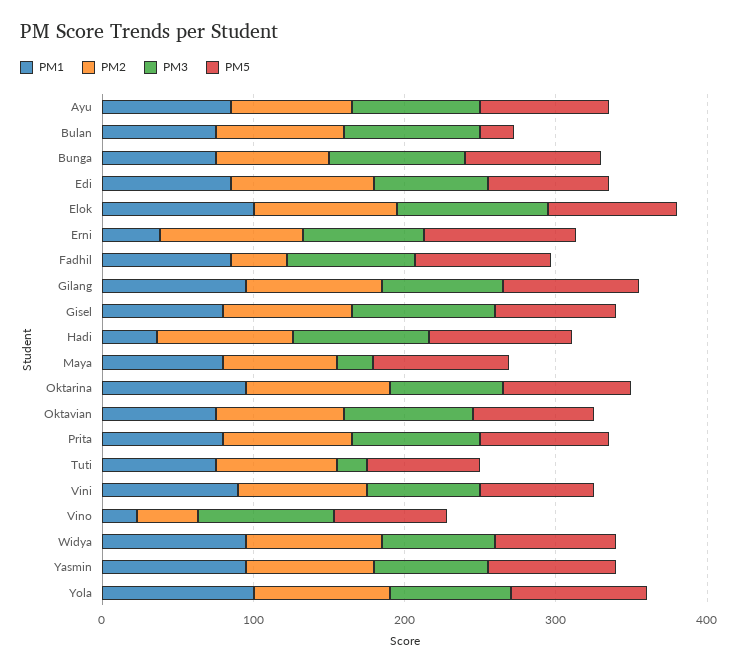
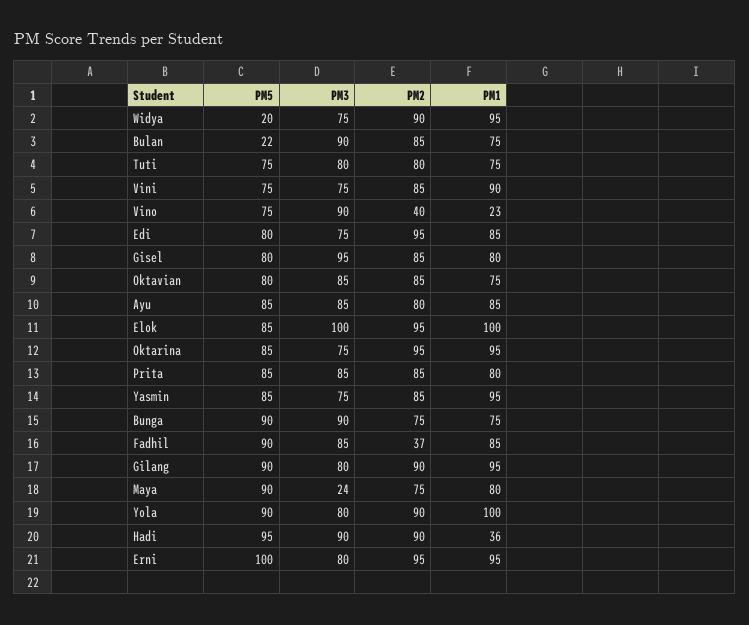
  {
    "PM1": {
      "Ayu": 85,
      "Bulan": 75,
      "Bunga": 75,
      "Edi": 85,
      "Elok": 100,
-     "Erni": 40,
+     "Erni": 95,
      "Fadhil": 85,
      "Gilang": 95,
      "Gisel": 80,
      "Hadi": 36,
      "Maya": 80,
      "Oktarina": 95,
      "Oktavian": 75,
      "Prita": 80,
      "Tuti": 75,
      "Vini": 90,
      "Vino": 23,
      "Widya": 95,
      "Yasmin": 95,
      "Yola": 100
    },
    "PM2": {
      "Ayu": 80,
      "Bulan": 85,
      "Bunga": 75,
      "Edi": 95,
      "Elok": 95,
      "Erni": 95,
      "Fadhil": 37,
      "Gilang": 90,
      "Gisel": 85,
      "Hadi": 90,
      "Maya": 75,
      "Oktarina": 95,
      "Oktavian": 85,
      "Prita": 85,
      "Tuti": 80,
      "Vini": 85,
      "Vino": 40,
      "Widya": 90,
      "Yasmin": 85,
      "Yola": 90
    },
    "PM3": {
      "Ayu": 85,
      "Bulan": 90,
      "Bunga": 90,
      "Edi": 75,
      "Elok": 100,
      "Erni": 80,
      "Fadhil": 85,
      "Gilang": 80,
      "Gisel": 95,
      "Hadi": 90,
      "Maya": 24,
      "Oktarina": 75,
      "Oktavian": 85,
      "Prita": 85,
-     "Tuti": 20,
+     "Tuti": 80,
      "Vini": 75,
      "Vino": 90,
      "Widya": 75,
      "Yasmin": 75,
      "Yola": 80
    },
    "PM5": {
      "Ayu": 85,
      "Bulan": 22,
      "Bunga": 90,
      "Edi": 80,
      "Elok": 85,
      "Erni": 100,
      "Fadhil": 90,
      "Gilang": 90,
      "Gisel": 80,
      "Hadi": 95,
      "Maya": 90,
      "Oktarina": 85,
      "Oktavian": 80,
      "Prita": 85,
      "Tuti": 75,
      "Vini": 75,
      "Vino": 75,
-     "Widya": 80,
+     "Widya": 20,
      "Yasmin": 85,
      "Yola": 90
    }
  }

